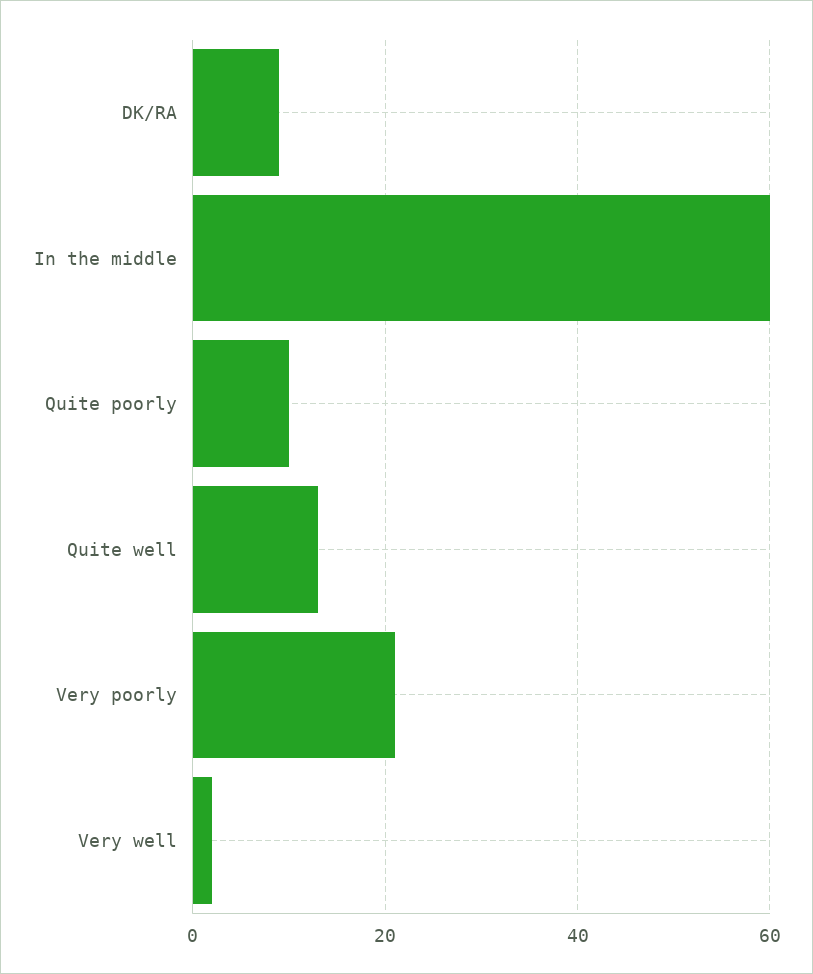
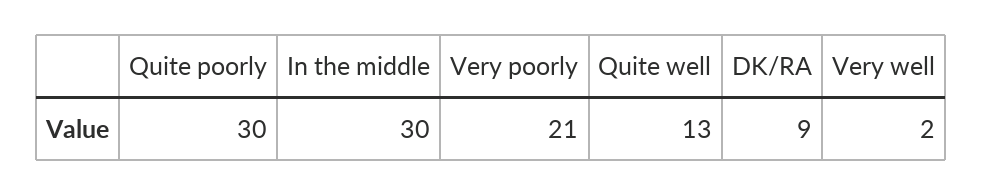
  {
    "DK/RA": 9,
-   "In the middle": 60,
+   "In the middle": 30,
-   "Quite poorly": 10,
+   "Quite poorly": 30,
    "Quite well": 13,
    "Very poorly": 21,
    "Very well": 2
  }

